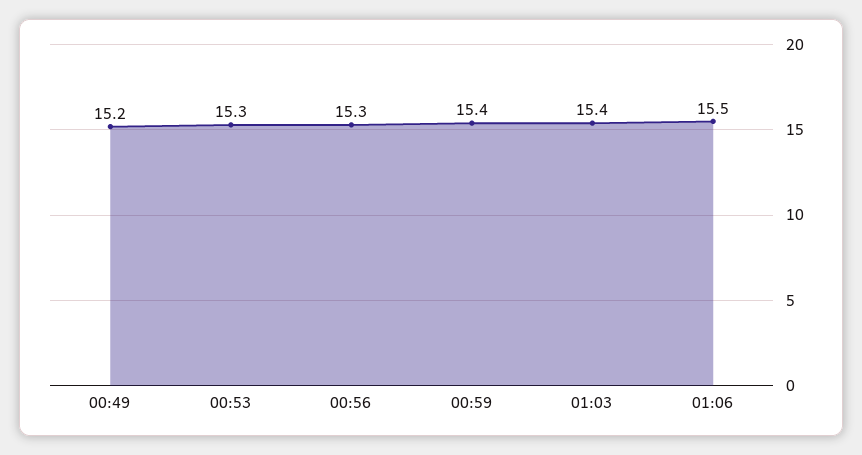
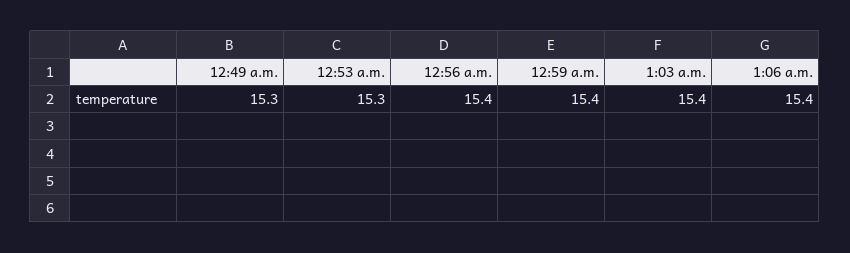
  {
-   "00:49": 15.2,
+   "00:49": 15.3,
    "00:53": 15.3,
-   "00:56": 15.3,
+   "00:56": 15.4,
    "00:59": 15.4,
    "01:03": 15.4,
-   "01:06": 15.5
+   "01:06": 15.4
  }

